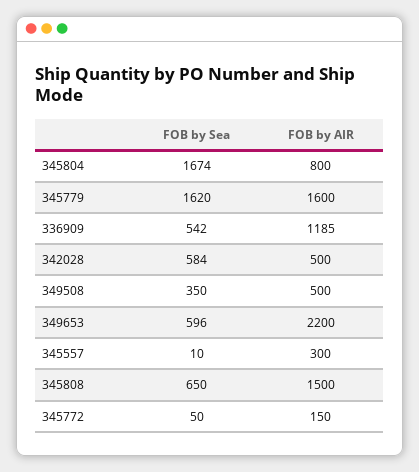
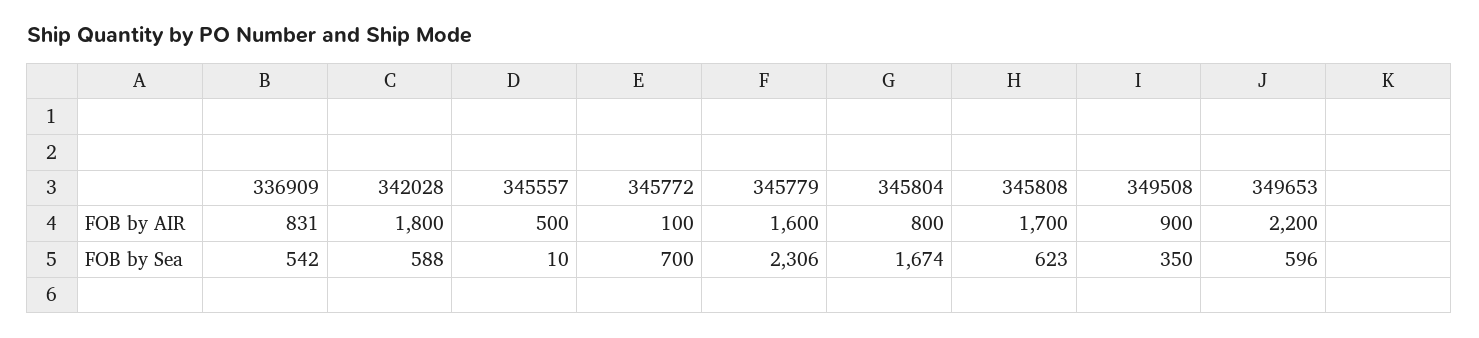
  {
    "FOB by Sea": {
      "345804": 1674,
-     "345779": 1620,
+     "345779": 2306,
      "336909": 542,
-     "342028": 584,
+     "342028": 588,
      "349508": 350,
      "349653": 596,
      "345557": 10,
-     "345808": 650,
+     "345808": 623,
-     "345772": 50
+     "345772": 700
    },
    "FOB by AIR": {
      "345804": 800,
      "345779": 1600,
-     "336909": 1185,
+     "336909": 831,
-     "342028": 500,
+     "342028": 1800,
-     "349508": 500,
+     "349508": 900,
      "349653": 2200,
-     "345557": 300,
+     "345557": 500,
-     "345808": 1500,
+     "345808": 1700,
-     "345772": 150
+     "345772": 100
    }
  }

